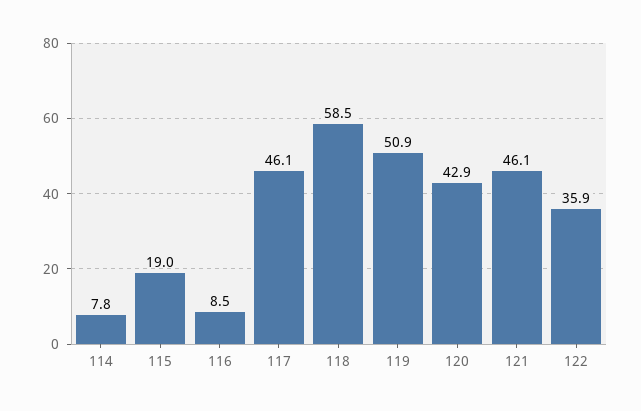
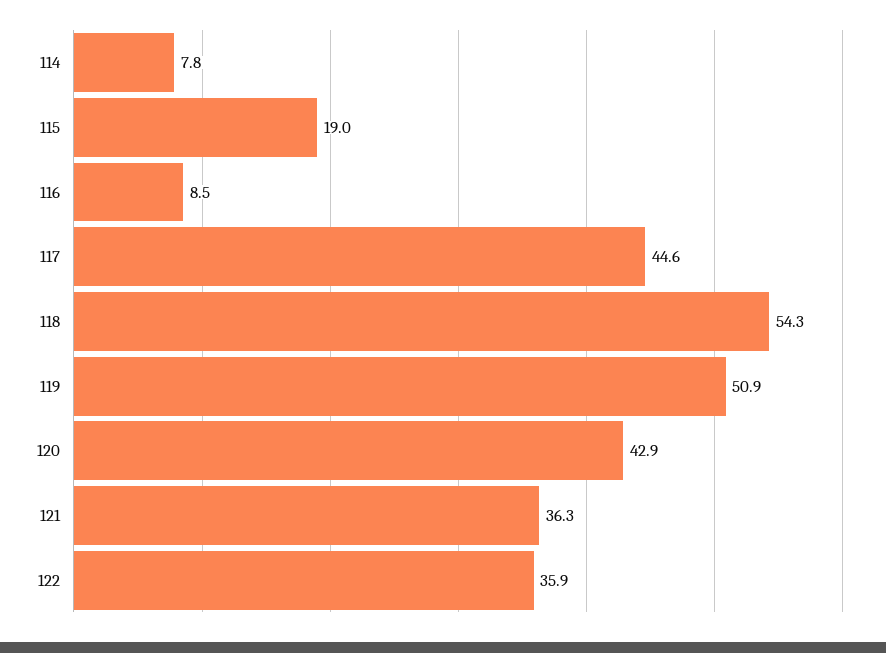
  {
    "114": 7.8,
    "115": 19,
    "116": 8.5,
-   "117": 46.1,
+   "117": 44.6,
-   "118": 58.5,
+   "118": 54.3,
    "119": 50.9,
    "120": 42.9,
-   "121": 46.1,
+   "121": 36.3,
    "122": 35.9
  }

